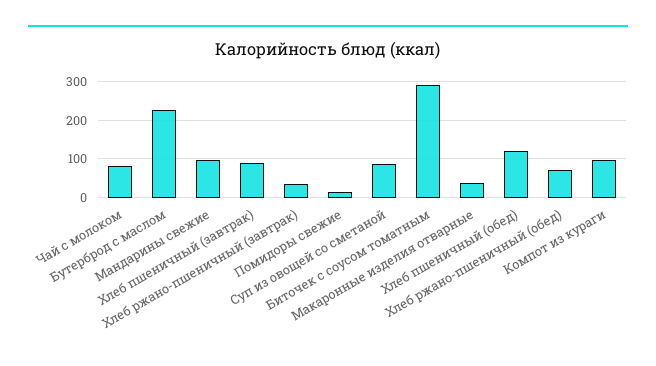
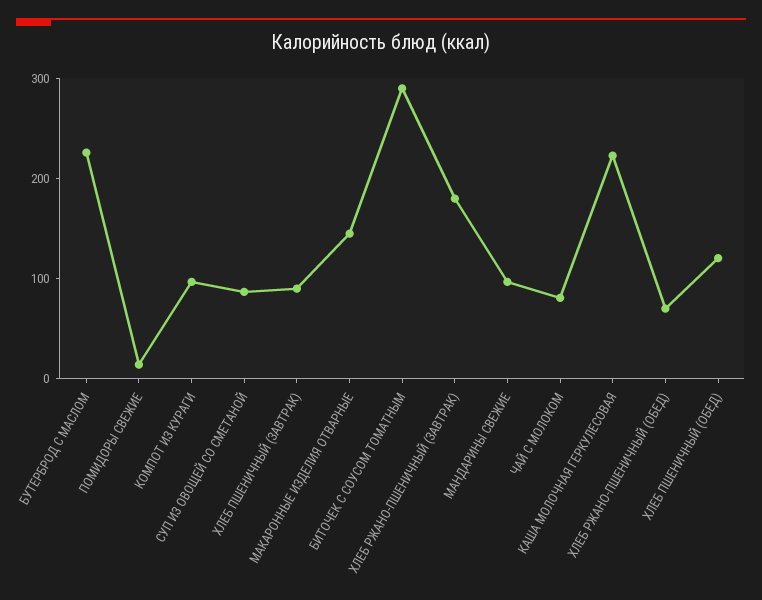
  {
    "Чай с молоком": 80,
    "Бутерброд с маслом": 220,
    "Мандарины свежие": 100,
    "Хлеб пшеничный (завтрак)": 100,
-   "Хлеб ржано-пшеничный (завтрак)": 40,
+   "Хлеб ржано-пшеничный (завтрак)": 180,
    "Помидоры свежие": 20,
    "Суп из овощей со сметаной": 80,
    "Биточек с соусом томатным": 300,
-   "Макаронные изделия отварные": 40,
+   "Макаронные изделия отварные": 140,
    "Хлеб пшеничный (обед)": 120,
    "Хлеб ржано-пшеничный (обед)": 80,
-   "Компот из кураги": 100
+   "Компот из кураги": 100,
+   "КАША МОЛОЧНАЯ ГЕРКУЛЕСОВАЯ": 220
  }

